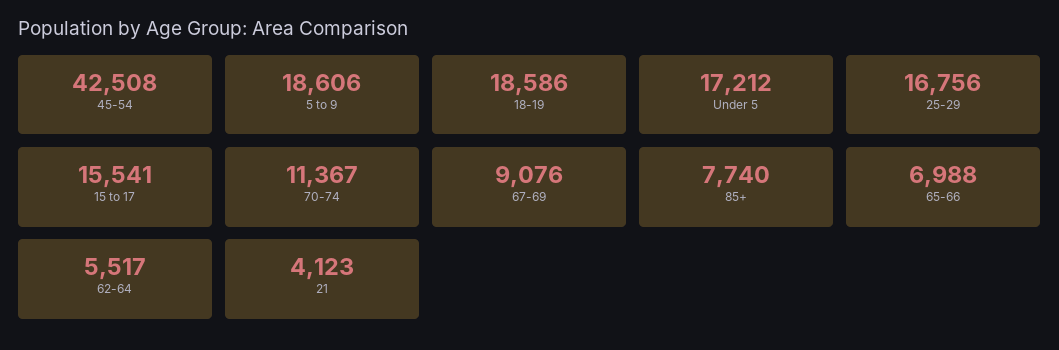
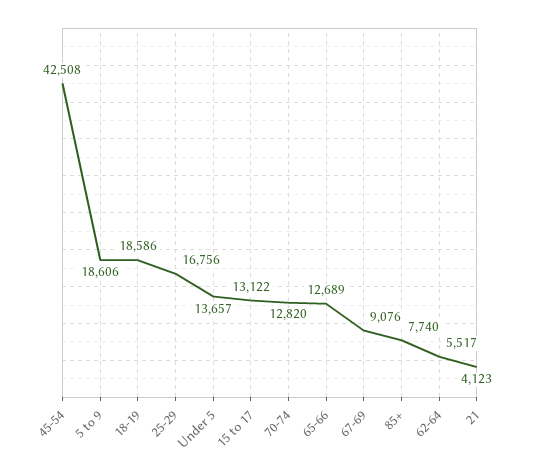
  {
    "45-54": 42508,
    "5 to 9": 18606,
    "18-19": 18586,
-   "Under 5": 17212,
+   "Under 5": 13657,
    "25-29": 16756,
-   "15 to 17": 15541,
+   "15 to 17": 13122,
-   "70-74": 11367,
+   "70-74": 12820,
    "67-69": 9076,
    "85+": 7740,
-   "65-66": 6988,
+   "65-66": 12689,
    "62-64": 5517,
    "21": 4123
  }

